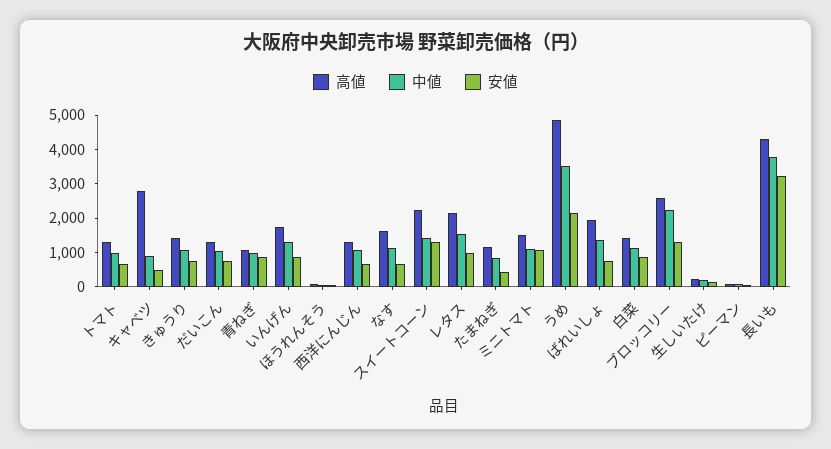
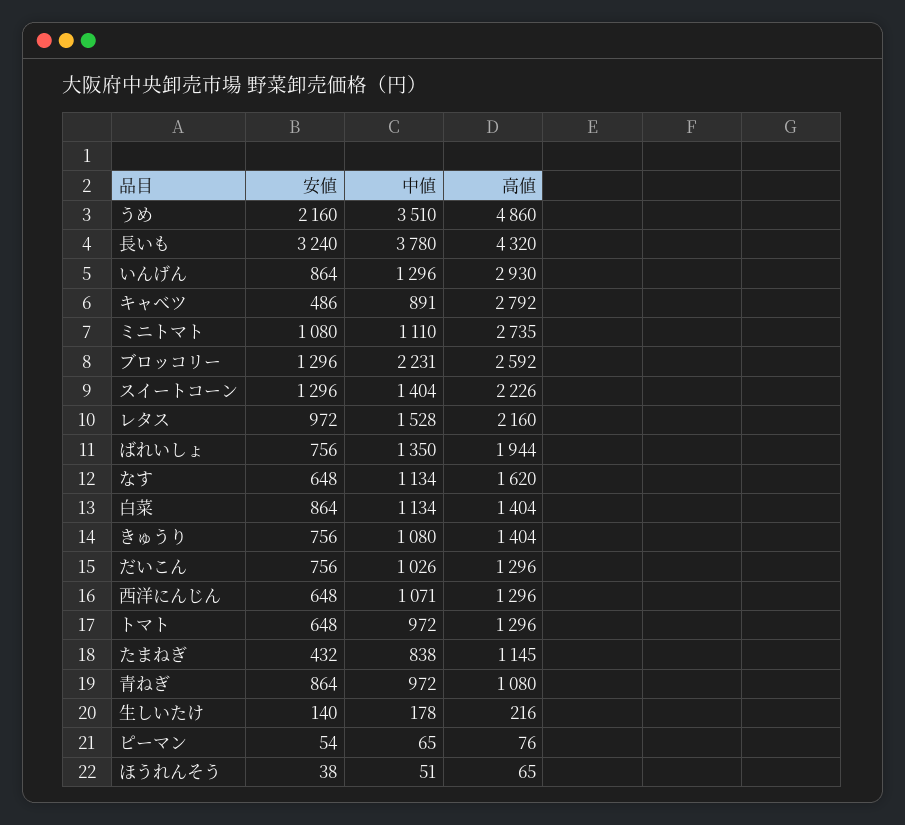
  {
    "高値": {
      "トマト": 1296,
      "キャベツ": 2792,
      "きゅうり": 1404,
      "だいこん": 1296,
      "青ねぎ": 1080,
-     "いんげん": 1750,
+     "いんげん": 2930,
      "ほうれんそう": 65,
      "西洋にんじん": 1296,
      "なす": 1620,
      "スイートコーン": 2226,
      "レタス": 2160,
      "たまねぎ": 1145,
-     "ミニトマト": 1500,
+     "ミニトマト": 2735,
      "うめ": 4860,
      "ばれいしょ": 1944,
      "白菜": 1404,
      "ブロッコリー": 2592,
      "生しいたけ": 216,
      "ピーマン": 76,
      "長いも": 4320
    },
    "中値": {
      "トマト": 972,
      "キャベツ": 891,
      "きゅうり": 1080,
      "だいこん": 1026,
      "青ねぎ": 972,
      "いんげん": 1296,
      "ほうれんそう": 51,
      "西洋にんじん": 1071,
      "なす": 1134,
      "スイートコーン": 1404,
      "レタス": 1528,
      "たまねぎ": 838,
      "ミニトマト": 1110,
      "うめ": 3510,
      "ばれいしょ": 1350,
      "白菜": 1134,
      "ブロッコリー": 2231,
      "生しいたけ": 178,
      "ピーマン": 65,
      "長いも": 3780
    },
    "安値": {
      "トマト": 648,
      "キャベツ": 486,
      "きゅうり": 756,
      "だいこん": 756,
      "青ねぎ": 864,
      "いんげん": 864,
      "ほうれんそう": 38,
      "西洋にんじん": 648,
      "なす": 648,
      "スイートコーン": 1296,
      "レタス": 972,
      "たまねぎ": 432,
      "ミニトマト": 1080,
      "うめ": 2160,
      "ばれいしょ": 756,
      "白菜": 864,
      "ブロッコリー": 1296,
      "生しいたけ": 140,
      "ピーマン": 54,
      "長いも": 3240
    }
  }

